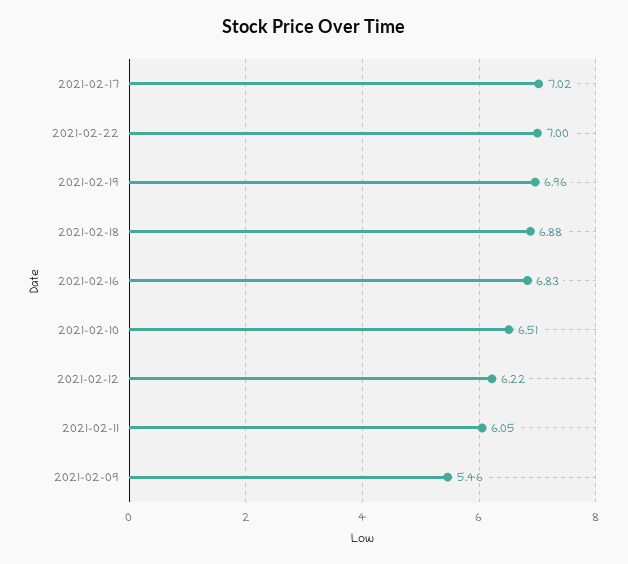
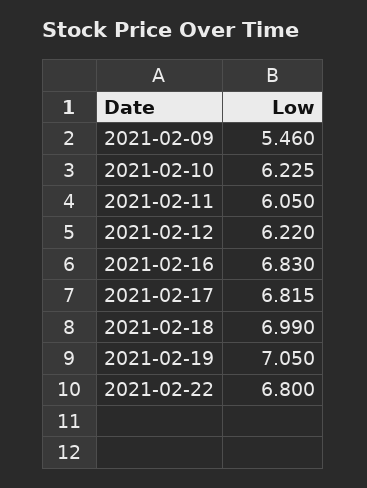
  {
-   "2021-02-17": 7.02,
+   "2021-02-17": 6.815,
-   "2021-02-22": 7,
+   "2021-02-22": 6.8,
-   "2021-02-19": 6.96,
+   "2021-02-19": 7.05,
-   "2021-02-18": 6.88,
+   "2021-02-18": 6.99,
    "2021-02-16": 6.83,
-   "2021-02-10": 6.51,
+   "2021-02-10": 6.225,
    "2021-02-12": 6.22,
    "2021-02-11": 6.05,
    "2021-02-09": 5.46
  }

